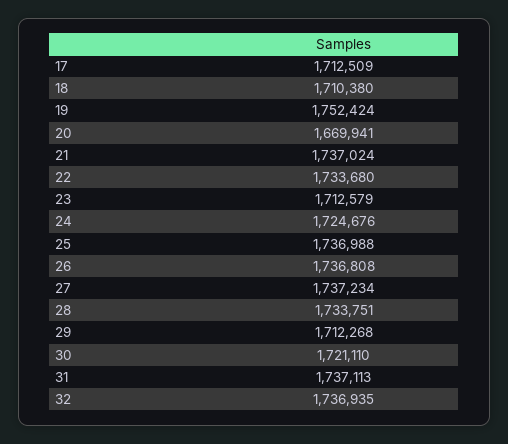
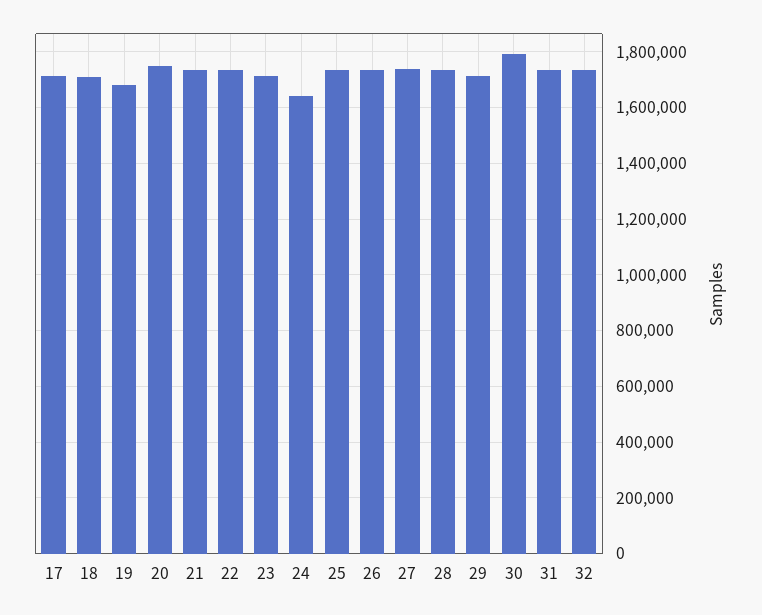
  {
    "17": 1712509,
    "18": 1710380,
-   "19": 1752424,
+   "19": 1675000,
-   "20": 1669941,
+   "20": 1750000,
    "21": 1737024,
    "22": 1733680,
    "23": 1712579,
-   "24": 1724676,
+   "24": 1650000,
    "25": 1736988,
    "26": 1736808,
    "27": 1737234,
    "28": 1733751,
    "29": 1712268,
-   "30": 1721110,
+   "30": 1800000,
    "31": 1737113,
    "32": 1736935
  }

